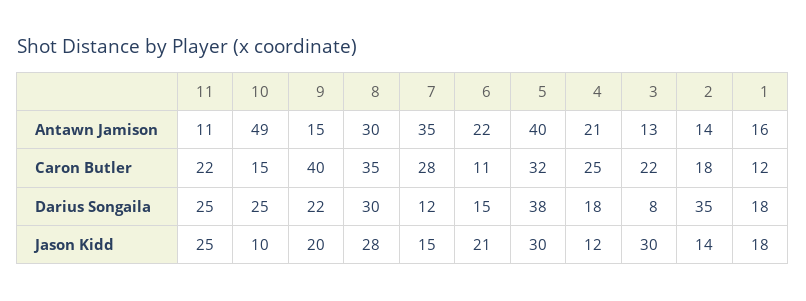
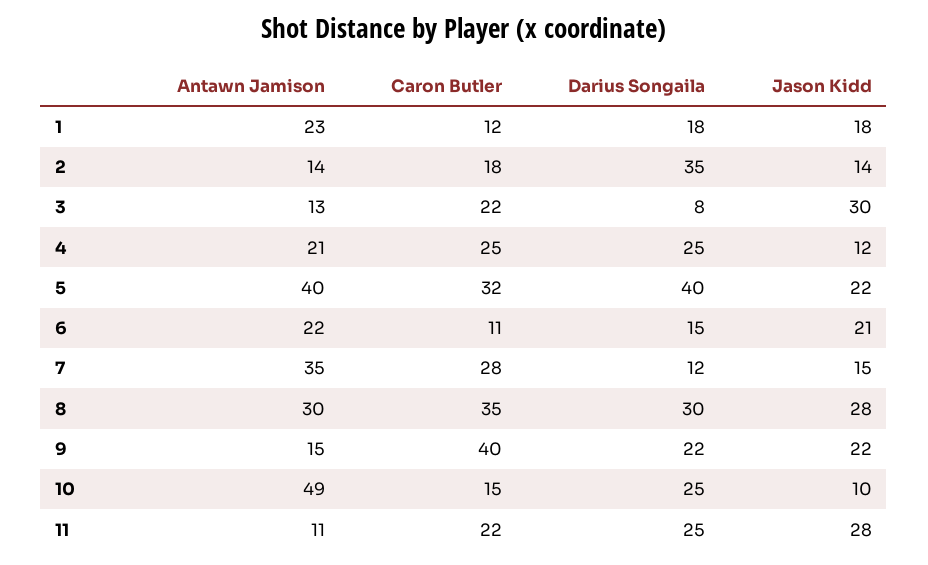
  {
    "11": {
      "Antawn Jamison": 11,
      "Caron Butler": 22,
      "Darius Songaila": 25,
-     "Jason Kidd": 25
+     "Jason Kidd": 28
    },
    "10": {
      "Antawn Jamison": 49,
      "Caron Butler": 15,
      "Darius Songaila": 25,
      "Jason Kidd": 10
    },
    "9": {
      "Antawn Jamison": 15,
      "Caron Butler": 40,
      "Darius Songaila": 22,
-     "Jason Kidd": 20
+     "Jason Kidd": 22
    },
    "8": {
      "Antawn Jamison": 30,
      "Caron Butler": 35,
      "Darius Songaila": 30,
      "Jason Kidd": 28
    },
    "7": {
      "Antawn Jamison": 35,
      "Caron Butler": 28,
      "Darius Songaila": 12,
      "Jason Kidd": 15
    },
    "6": {
      "Antawn Jamison": 22,
      "Caron Butler": 11,
      "Darius Songaila": 15,
      "Jason Kidd": 21
    },
    "5": {
      "Antawn Jamison": 40,
      "Caron Butler": 32,
-     "Darius Songaila": 38,
+     "Darius Songaila": 40,
-     "Jason Kidd": 30
+     "Jason Kidd": 22
    },
    "4": {
      "Antawn Jamison": 21,
      "Caron Butler": 25,
-     "Darius Songaila": 18,
+     "Darius Songaila": 25,
      "Jason Kidd": 12
    },
    "3": {
      "Antawn Jamison": 13,
      "Caron Butler": 22,
      "Darius Songaila": 8,
      "Jason Kidd": 30
    },
    "2": {
      "Antawn Jamison": 14,
      "Caron Butler": 18,
      "Darius Songaila": 35,
      "Jason Kidd": 14
    },
    "1": {
-     "Antawn Jamison": 16,
+     "Antawn Jamison": 23,
      "Caron Butler": 12,
      "Darius Songaila": 18,
      "Jason Kidd": 18
    }
  }

